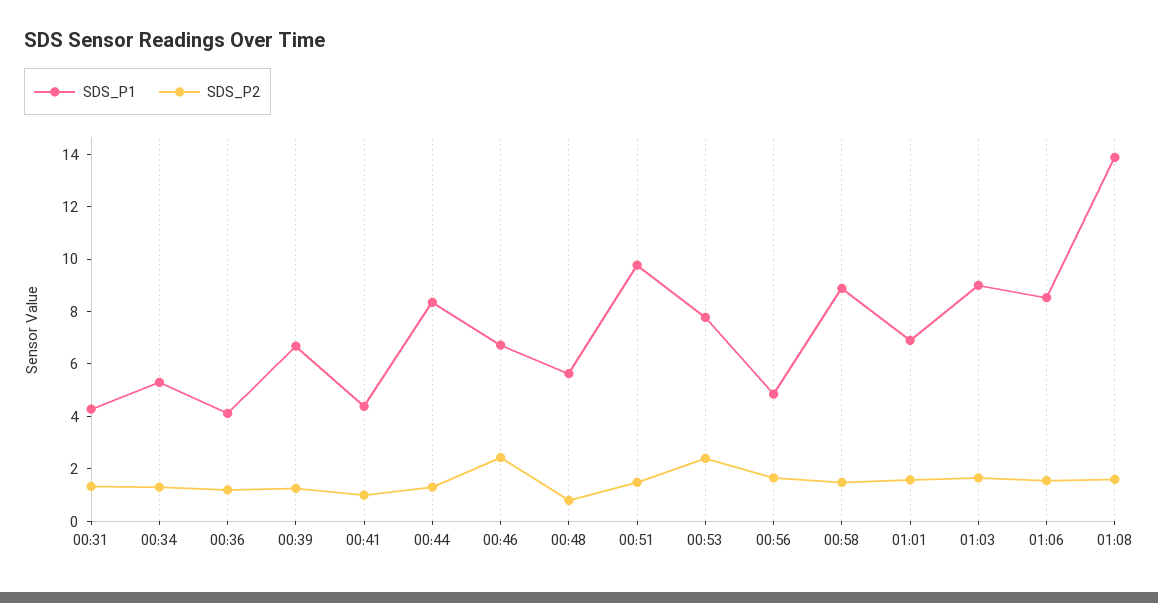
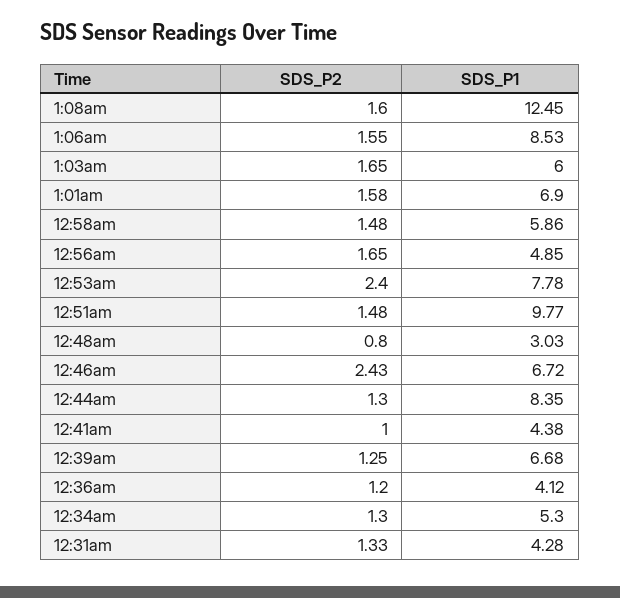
  {
    "SDS_P1": {
      "00:31": 4.28,
      "00:34": 5.3,
      "00:36": 4.12,
      "00:39": 6.68,
      "00:41": 4.38,
      "00:44": 8.35,
      "00:46": 6.72,
-     "00:48": 5.5,
+     "00:48": 3.03,
      "00:51": 9.77,
      "00:53": 7.78,
      "00:56": 4.85,
-     "00:58": 9,
+     "00:58": 5.86,
      "01:01": 6.9,
-     "01:03": 9,
+     "01:03": 6,
      "01:06": 8.53,
-     "01:08": 14
+     "01:08": 12.45
    },
    "SDS_P2": {
      "00:31": 1.33,
      "00:34": 1.3,
      "00:36": 1.2,
      "00:39": 1.25,
      "00:41": 1,
      "00:44": 1.3,
      "00:46": 2.43,
      "00:48": 0.8,
      "00:51": 1.48,
      "00:53": 2.4,
      "00:56": 1.65,
      "00:58": 1.48,
      "01:01": 1.58,
      "01:03": 1.65,
      "01:06": 1.55,
      "01:08": 1.6
    }
  }

